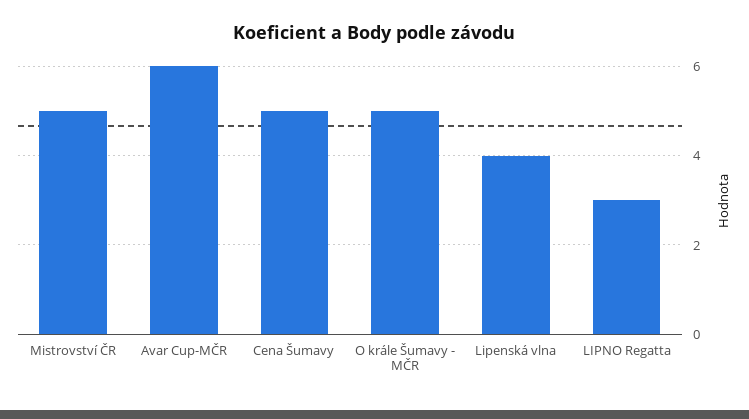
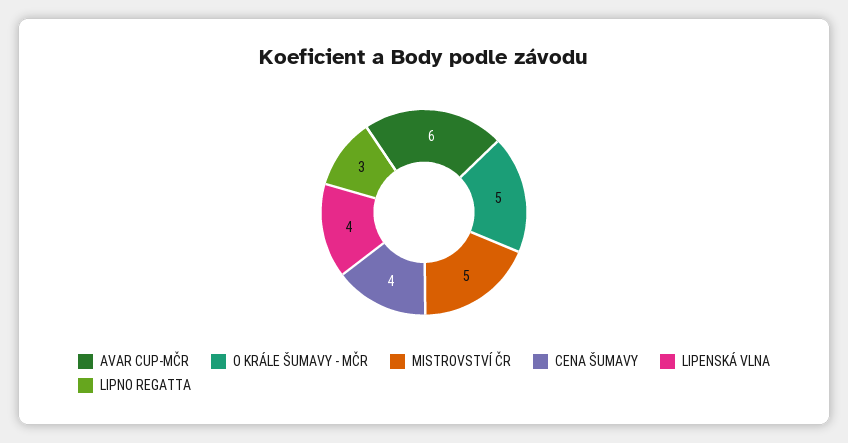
  {
    "Mistrovství ČR": 5,
    "Avar Cup-MČR": 6,
-   "Cena Šumavy": 5,
+   "Cena Šumavy": 4,
    "O krále Šumavy - MČR": 5,
    "Lipenská vlna": 4,
    "LIPNO Regatta": 3
  }

